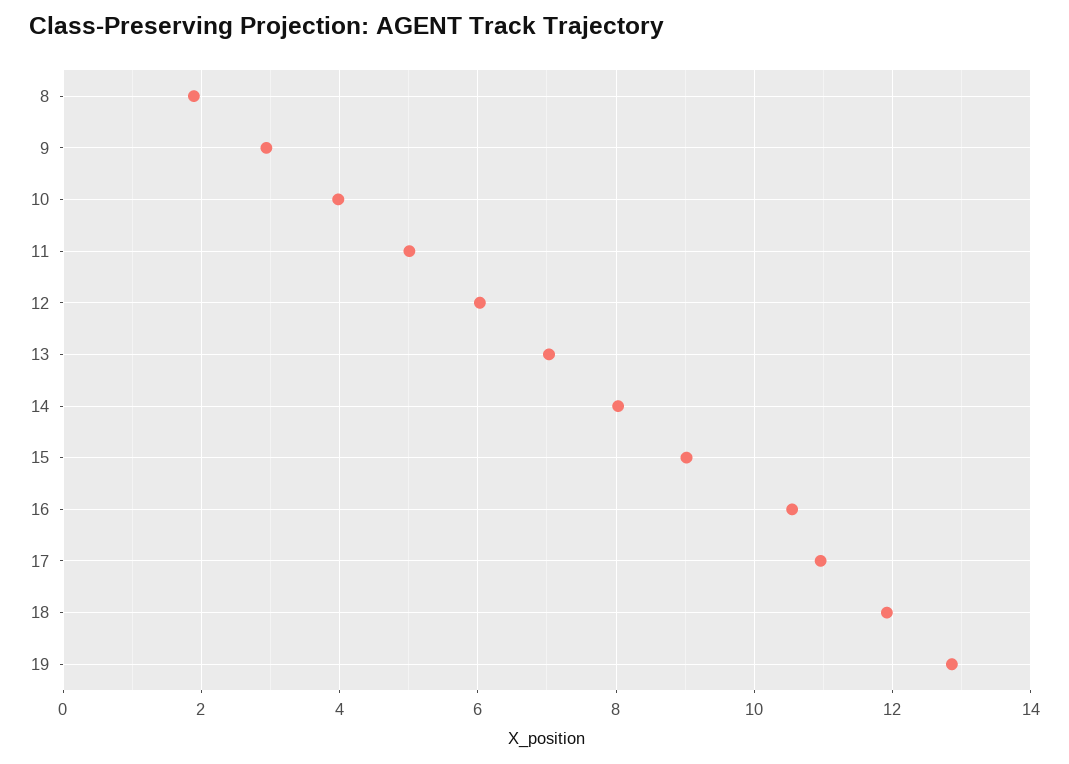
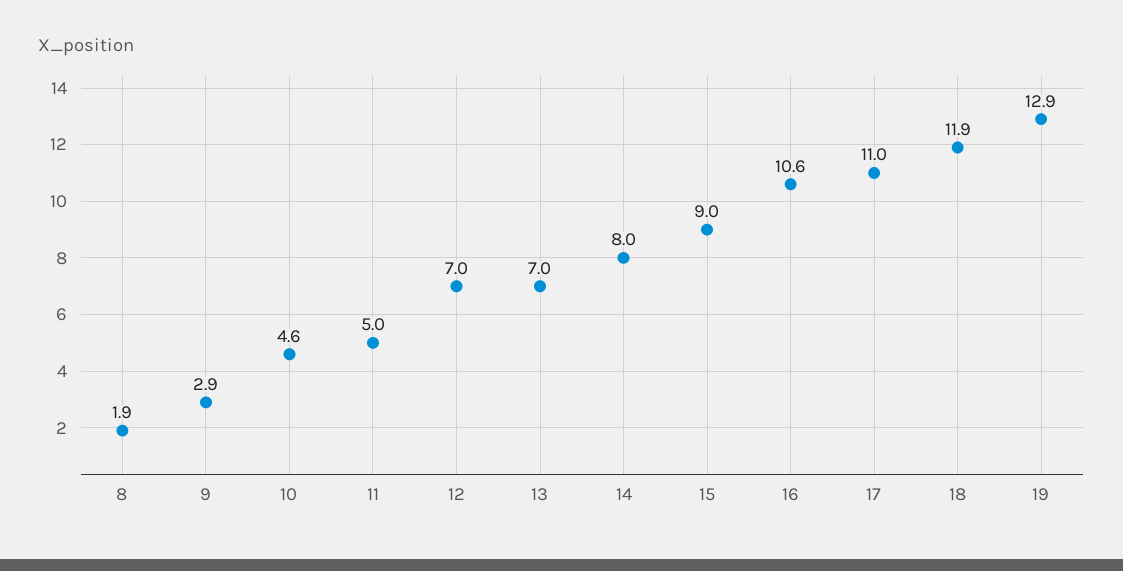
  {
    "8": 1.9,
    "9": 2.9,
-   "10": 4,
+   "10": 4.6,
    "11": 5,
-   "12": 6,
+   "12": 7,
    "13": 7,
    "14": 8,
    "15": 9,
    "16": 10.6,
    "17": 11,
    "18": 11.9,
    "19": 12.9
  }

